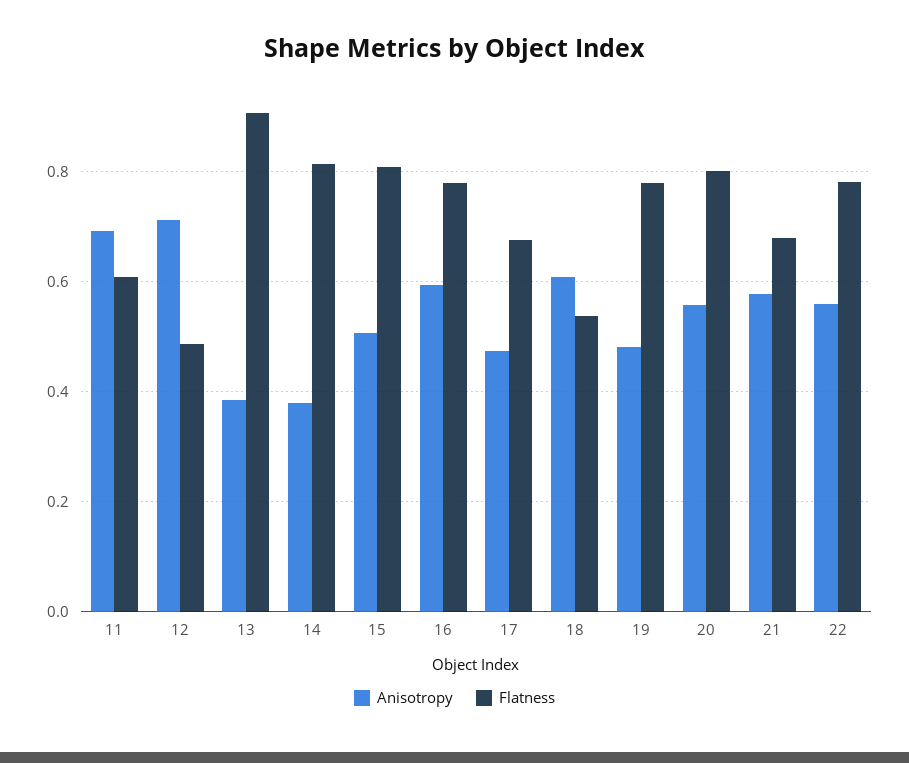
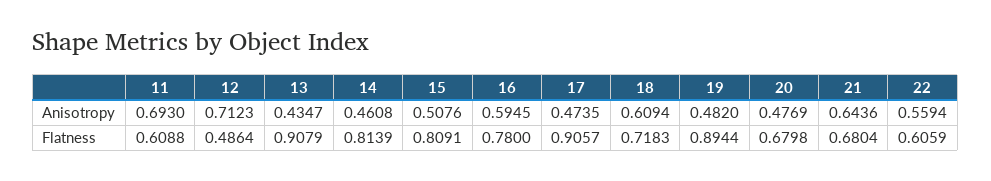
  {
    "Anisotropy": {
      "11": 0.693,
      "12": 0.7123,
-     "13": 0.38,
+     "13": 0.4347,
-     "14": 0.38,
+     "14": 0.4608,
      "15": 0.5076,
      "16": 0.5945,
      "17": 0.4735,
      "18": 0.6094,
      "19": 0.482,
-     "20": 0.56,
+     "20": 0.4769,
-     "21": 0.58,
+     "21": 0.6436,
      "22": 0.5594
    },
    "Flatness": {
      "11": 0.6088,
      "12": 0.4864,
      "13": 0.9079,
      "14": 0.8139,
      "15": 0.8091,
      "16": 0.78,
-     "17": 0.68,
+     "17": 0.9057,
-     "18": 0.54,
+     "18": 0.7183,
-     "19": 0.78,
+     "19": 0.8944,
-     "20": 0.8,
+     "20": 0.6798,
      "21": 0.6804,
-     "22": 0.78
+     "22": 0.6059
    }
  }

